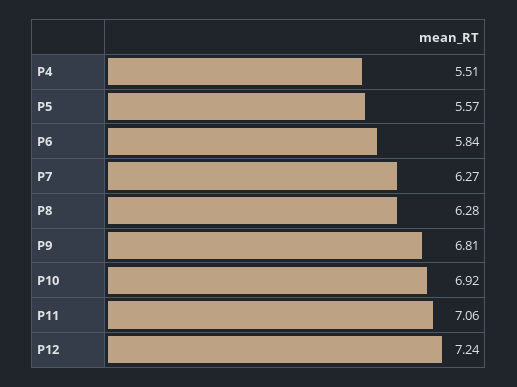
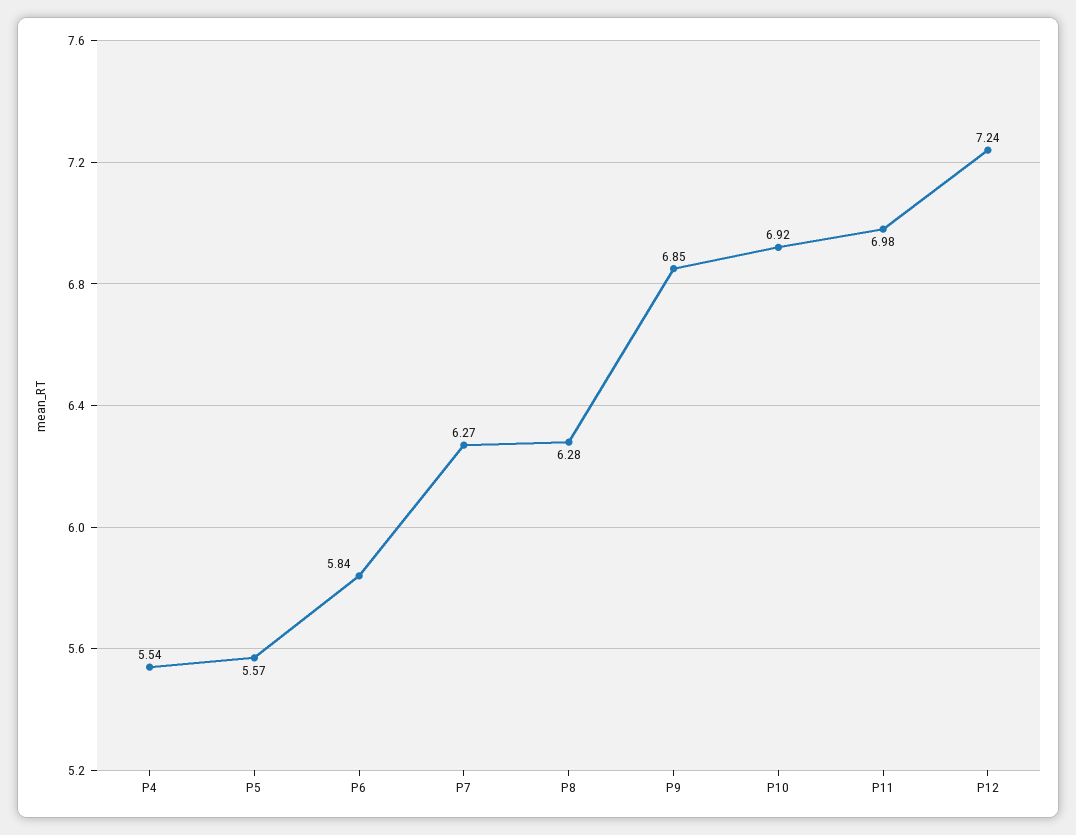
  {
-   "P4": 5.51,
+   "P4": 5.54,
    "P5": 5.57,
    "P6": 5.84,
    "P7": 6.27,
    "P8": 6.28,
-   "P9": 6.81,
+   "P9": 6.85,
    "P10": 6.92,
-   "P11": 7.06,
+   "P11": 6.98,
    "P12": 7.24
  }

